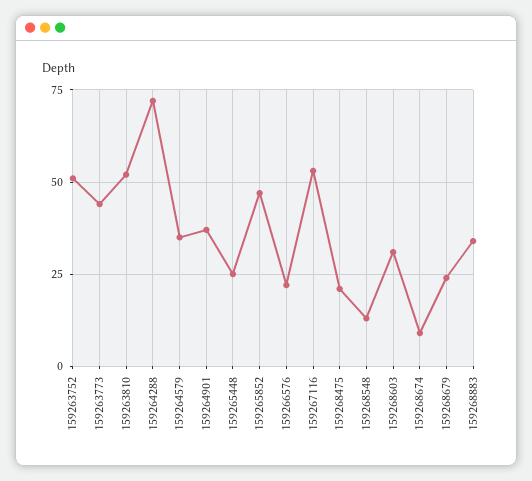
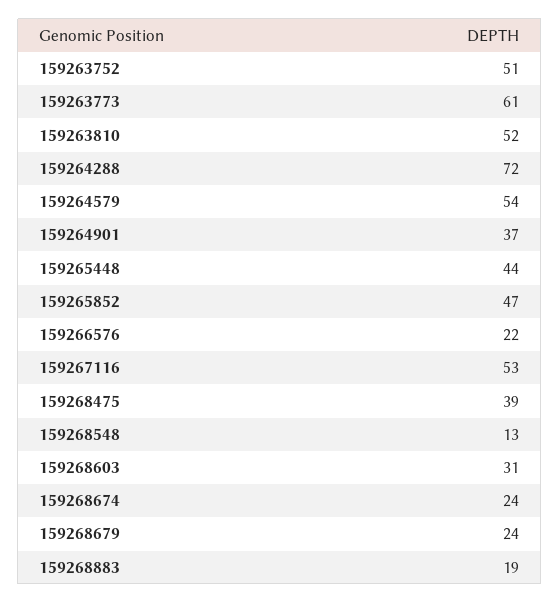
  {
    "159263752": 51,
-   "159263773": 45,
+   "159263773": 61,
    "159263810": 52,
    "159264288": 72,
-   "159264579": 35,
+   "159264579": 54,
    "159264901": 37,
-   "159265448": 25,
+   "159265448": 44,
    "159265852": 47,
    "159266576": 22,
    "159267116": 53,
-   "159268475": 20,
+   "159268475": 39,
    "159268548": 13,
    "159268603": 31,
-   "159268674": 10,
+   "159268674": 24,
    "159268679": 24,
-   "159268883": 35
+   "159268883": 19
  }

